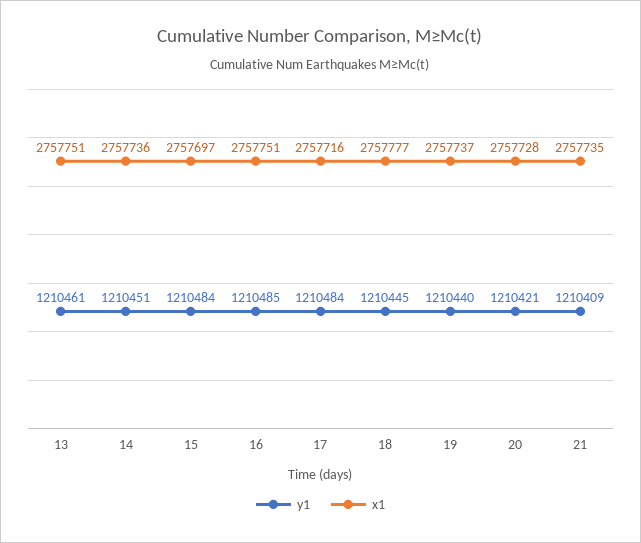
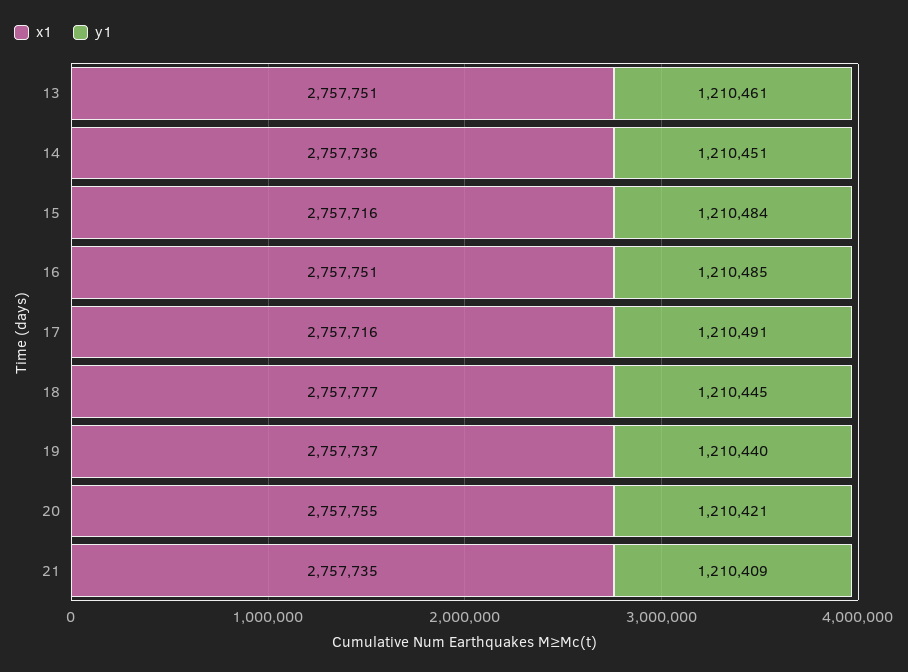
  {
    "y1": {
      "13": 1210461,
      "14": 1210451,
      "15": 1210484,
      "16": 1210485,
-     "17": 1210484,
+     "17": 1210491,
      "18": 1210445,
      "19": 1210440,
      "20": 1210421,
      "21": 1210409
    },
    "x1": {
      "13": 2757751,
      "14": 2757736,
-     "15": 2757697,
+     "15": 2757716,
      "16": 2757751,
      "17": 2757716,
      "18": 2757777,
      "19": 2757737,
-     "20": 2757728,
+     "20": 2757755,
      "21": 2757735
    }
  }

